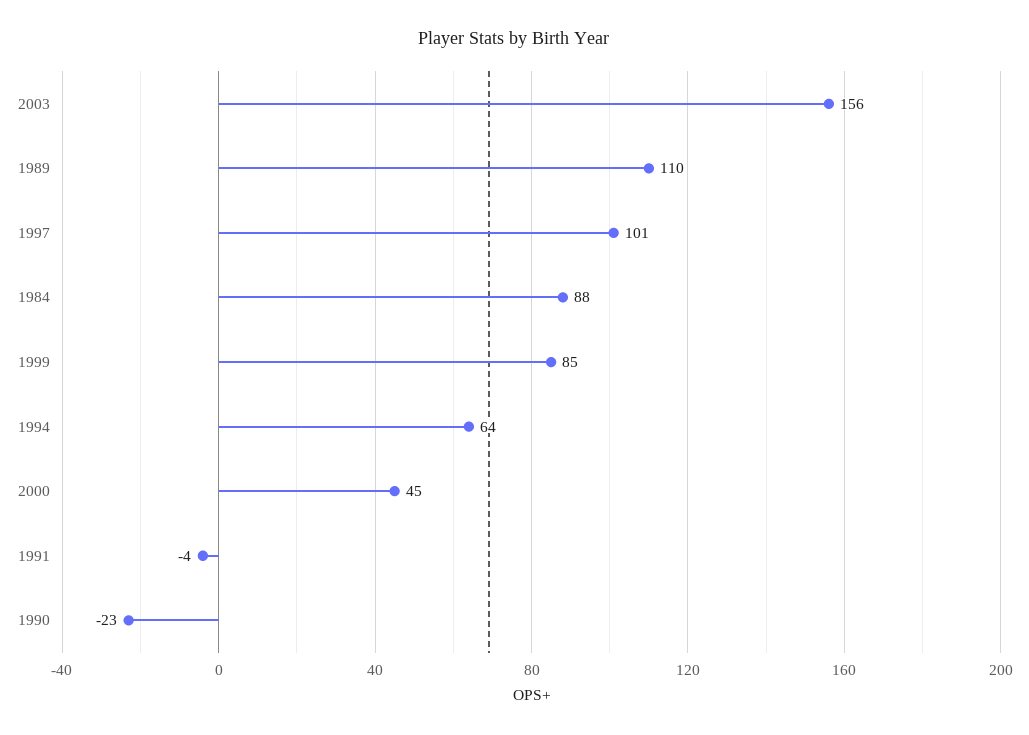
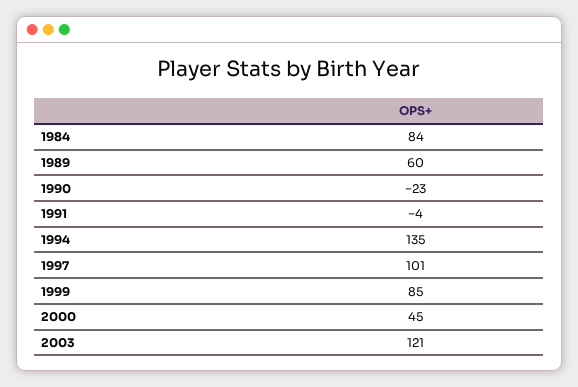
  {
-   "2003": 156,
+   "2003": 121,
-   "1989": 110,
+   "1989": 60,
    "1997": 101,
-   "1984": 88,
+   "1984": 84,
    "1999": 85,
-   "1994": 64,
+   "1994": 135,
    "2000": 45,
    "1991": -4,
    "1990": -23
  }

